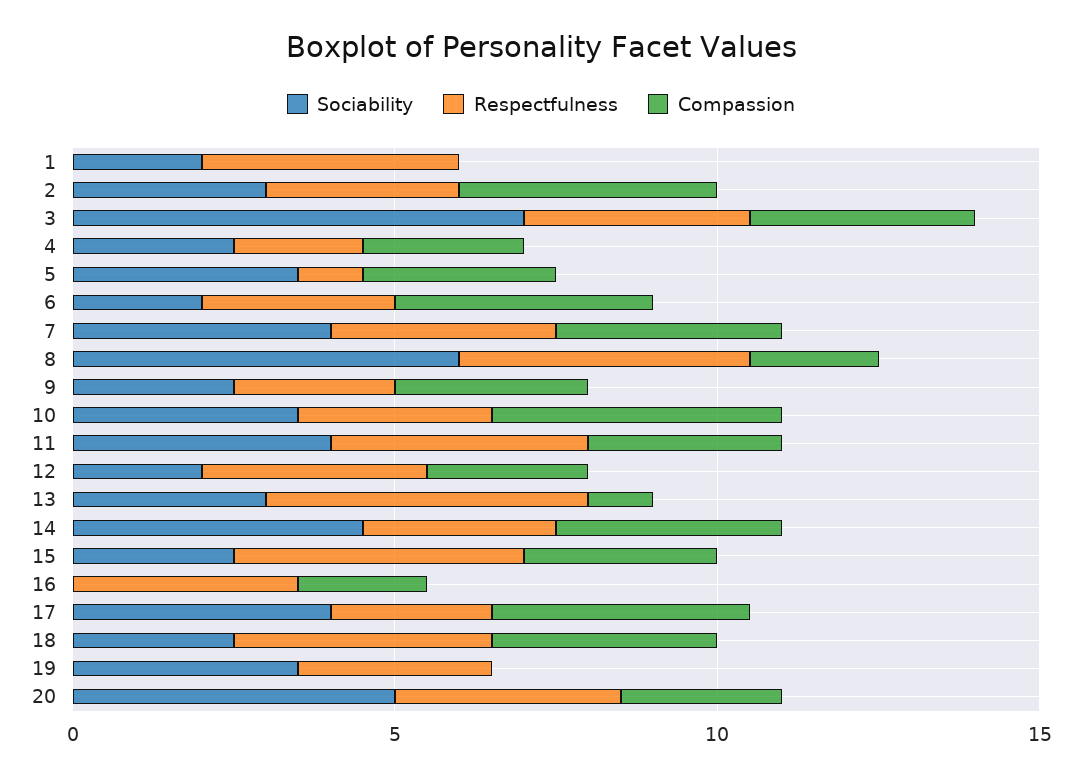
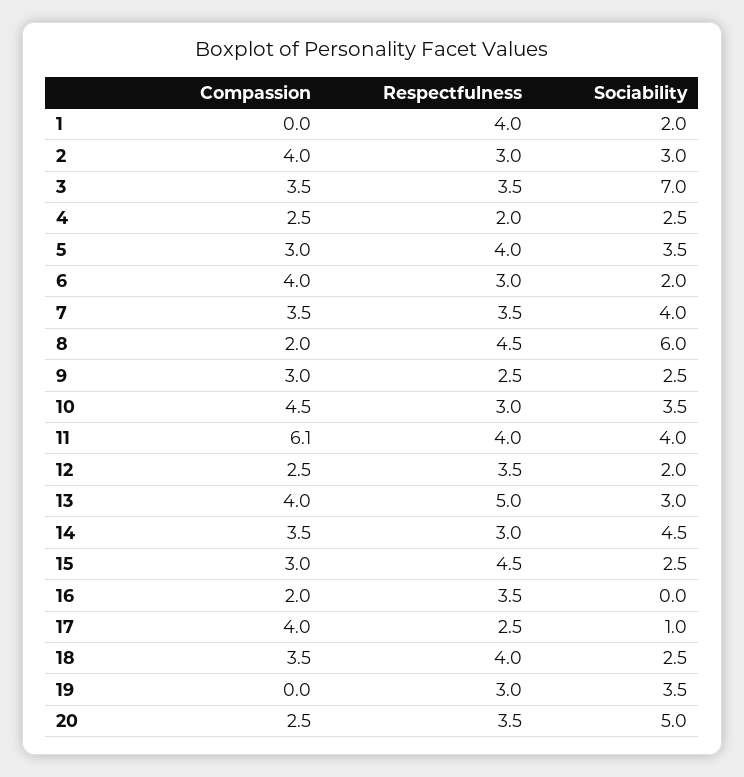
  {
    "Sociability": {
      "1": 2,
      "2": 3,
      "3": 7,
      "4": 2.5,
      "5": 3.5,
      "6": 2,
      "7": 4,
      "8": 6,
      "9": 2.5,
      "10": 3.5,
      "11": 4,
      "12": 2,
      "13": 3,
      "14": 4.5,
      "15": 2.5,
      "16": 0,
-     "17": 4,
+     "17": 1,
      "18": 2.5,
      "19": 3.5,
      "20": 5
    },
    "Respectfulness": {
      "1": 4,
      "2": 3,
      "3": 3.5,
      "4": 2,
-     "5": 1,
+     "5": 4,
      "6": 3,
      "7": 3.5,
      "8": 4.5,
      "9": 2.5,
      "10": 3,
      "11": 4,
      "12": 3.5,
      "13": 5,
      "14": 3,
      "15": 4.5,
      "16": 3.5,
      "17": 2.5,
      "18": 4,
      "19": 3,
      "20": 3.5
    },
    "Compassion": {
      "1": 0,
      "2": 4,
      "3": 3.5,
      "4": 2.5,
      "5": 3,
      "6": 4,
      "7": 3.5,
      "8": 2,
      "9": 3,
      "10": 4.5,
-     "11": 3,
+     "11": 6.1,
      "12": 2.5,
-     "13": 1,
+     "13": 4,
      "14": 3.5,
      "15": 3,
      "16": 2,
      "17": 4,
      "18": 3.5,
      "19": 0,
      "20": 2.5
    }
  }

